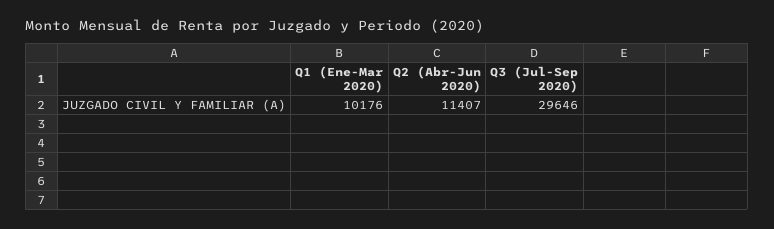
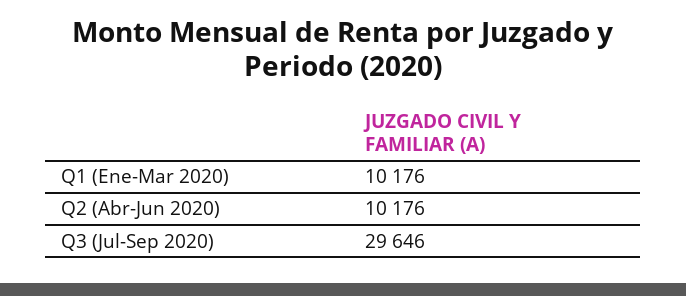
  {
    "Q1 (Ene-Mar 2020)": 10176,
-   "Q2 (Abr-Jun 2020)": 11407,
+   "Q2 (Abr-Jun 2020)": 10176,
    "Q3 (Jul-Sep 2020)": 29646
  }

